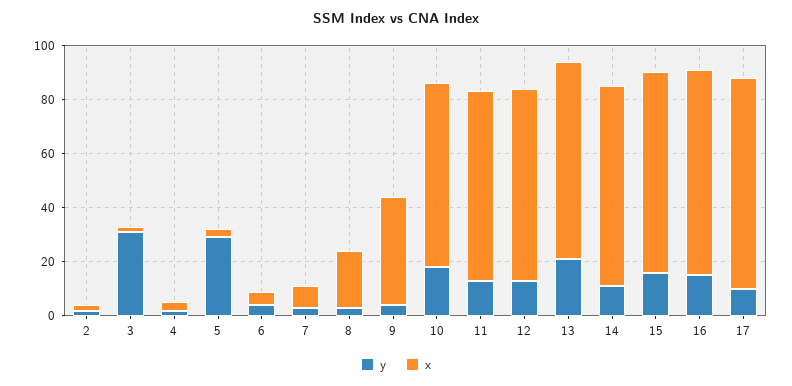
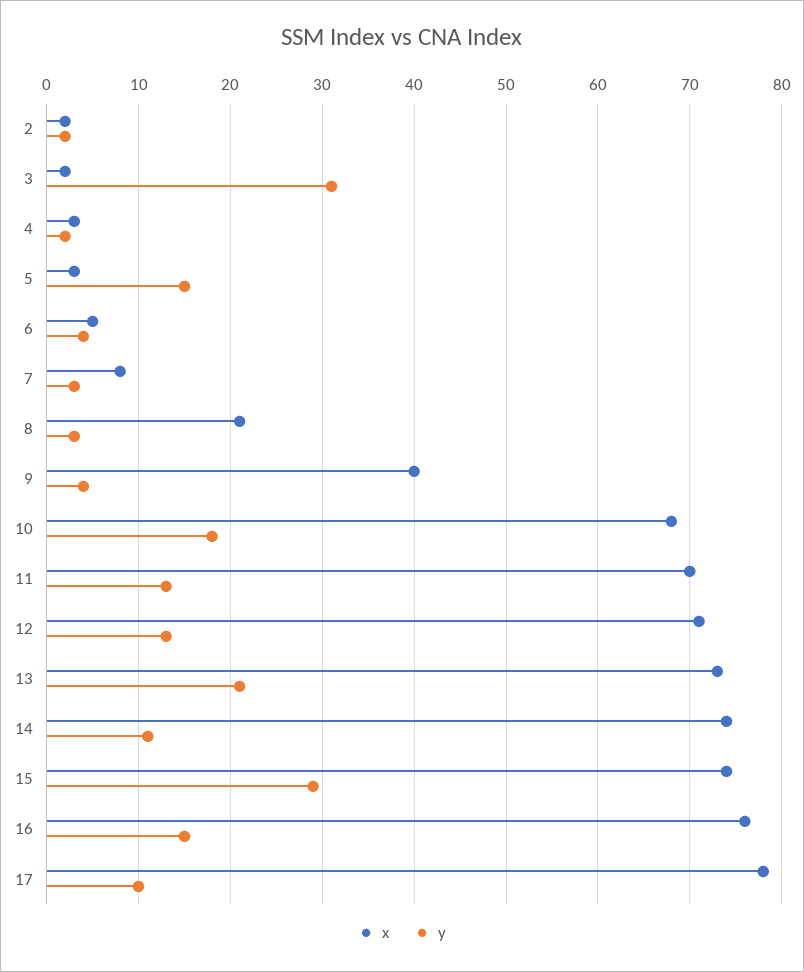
  {
    "y": {
      "2": 2,
      "3": 31,
      "4": 2,
-     "5": 30,
+     "5": 15,
      "6": 4,
      "7": 3,
      "8": 3,
      "9": 4,
      "10": 18,
      "11": 13,
      "12": 13,
      "13": 21,
      "14": 11,
-     "15": 15,
+     "15": 29,
      "16": 15,
      "17": 10
    },
    "x": {
      "2": 2,
      "3": 2,
      "4": 3,
      "5": 3,
      "6": 5,
      "7": 8,
      "8": 21,
      "9": 40,
      "10": 68,
      "11": 70,
      "12": 71,
      "13": 73,
      "14": 74,
      "15": 74,
      "16": 76,
      "17": 78
    }
  }

